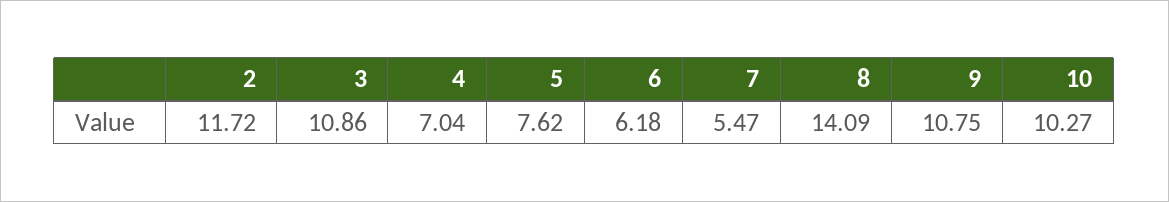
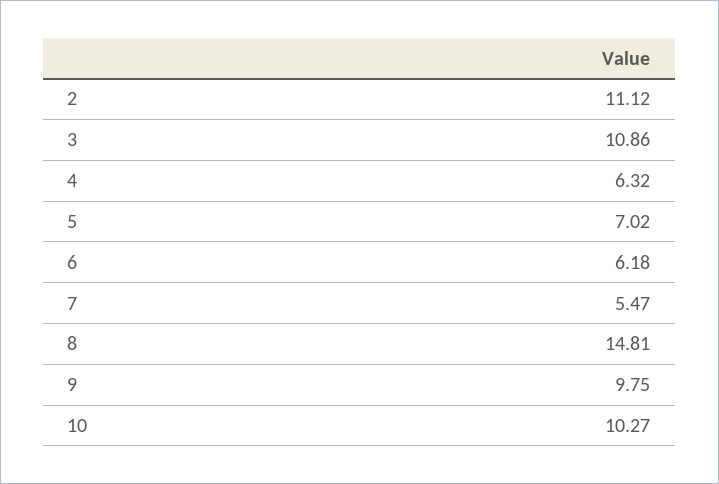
  {
-   "2": 11.72,
+   "2": 11.12,
    "3": 10.86,
-   "4": 7.04,
+   "4": 6.32,
-   "5": 7.62,
+   "5": 7.02,
    "6": 6.18,
    "7": 5.47,
-   "8": 14.09,
+   "8": 14.81,
-   "9": 10.75,
+   "9": 9.75,
    "10": 10.27
  }

